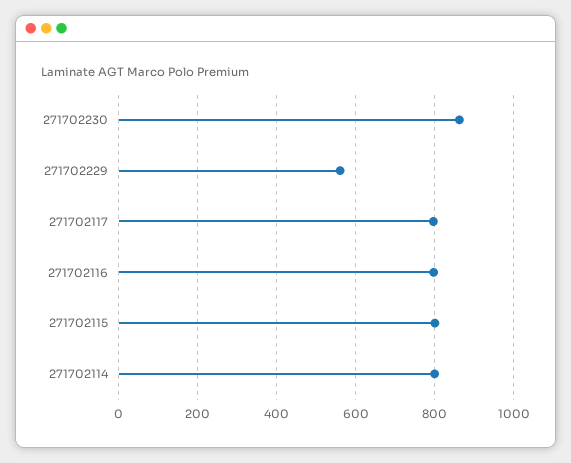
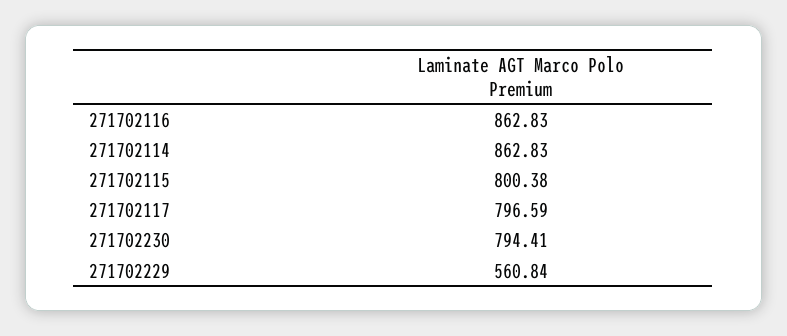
  {
-   "271702230": 860,
+   "271702230": 794.41,
    "271702229": 560.84,
    "271702117": 796.59,
-   "271702116": 800,
+   "271702116": 862.83,
    "271702115": 800.38,
-   "271702114": 800
+   "271702114": 862.83
  }

